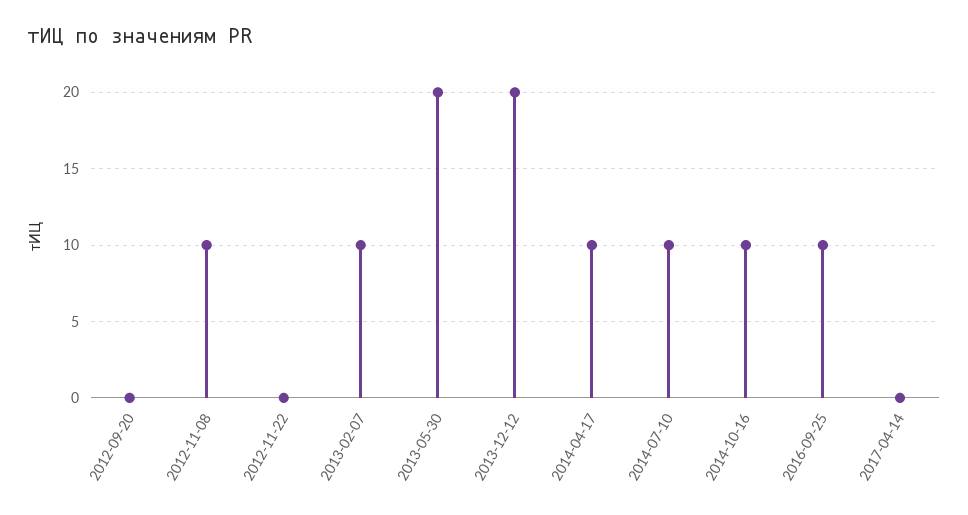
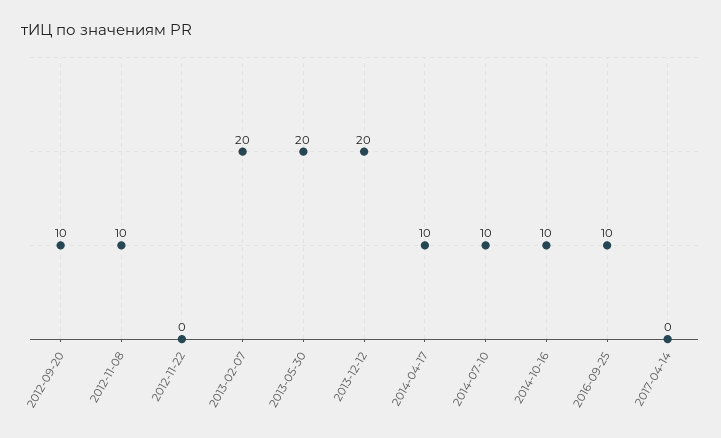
  {
-   "2012-09-20": 0,
+   "2012-09-20": 10,
    "2012-11-08": 10,
    "2012-11-22": 0,
-   "2013-02-07": 10,
+   "2013-02-07": 20,
    "2013-05-30": 20,
    "2013-12-12": 20,
    "2014-04-17": 10,
    "2014-07-10": 10,
    "2014-10-16": 10,
    "2016-09-25": 10,
    "2017-04-14": 0
  }

